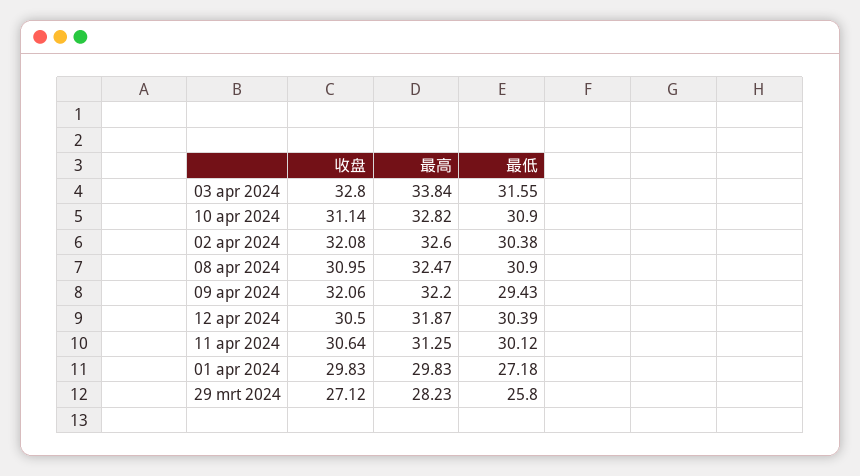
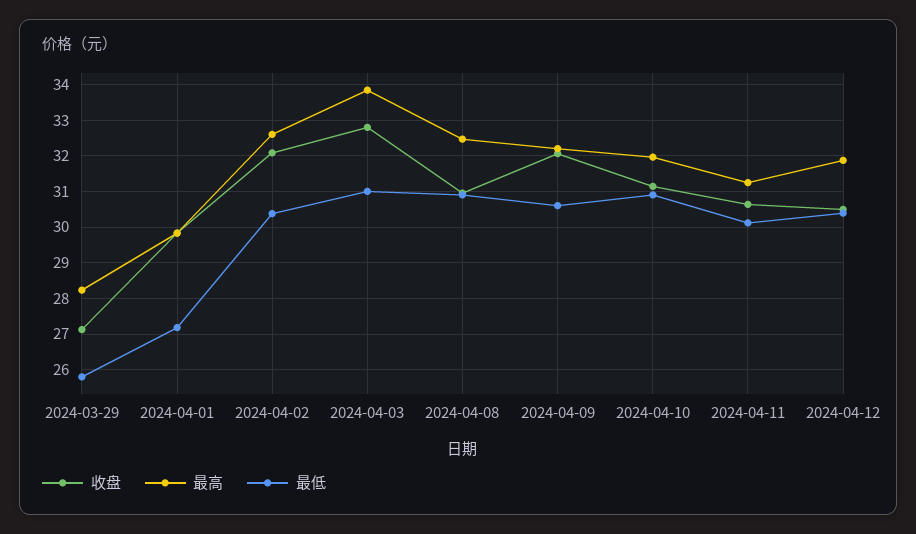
  {
    "收盘": {
      "03 apr 2024": 32.8,
      "10 apr 2024": 31.14,
      "02 apr 2024": 32.08,
      "08 apr 2024": 30.95,
      "09 apr 2024": 32.06,
      "12 apr 2024": 30.5,
      "11 apr 2024": 30.64,
      "01 apr 2024": 29.83,
      "29 mrt 2024": 27.12
    },
    "最高": {
      "03 apr 2024": 33.84,
-     "10 apr 2024": 32.82,
+     "10 apr 2024": 32,
      "02 apr 2024": 32.6,
      "08 apr 2024": 32.47,
      "09 apr 2024": 32.2,
      "12 apr 2024": 31.87,
      "11 apr 2024": 31.25,
      "01 apr 2024": 29.83,
      "29 mrt 2024": 28.23
    },
    "最低": {
-     "03 apr 2024": 31.55,
+     "03 apr 2024": 31,
      "10 apr 2024": 30.9,
      "02 apr 2024": 30.38,
      "08 apr 2024": 30.9,
-     "09 apr 2024": 29.43,
+     "09 apr 2024": 30.6,
      "12 apr 2024": 30.39,
      "11 apr 2024": 30.12,
      "01 apr 2024": 27.18,
      "29 mrt 2024": 25.8
    }
  }

